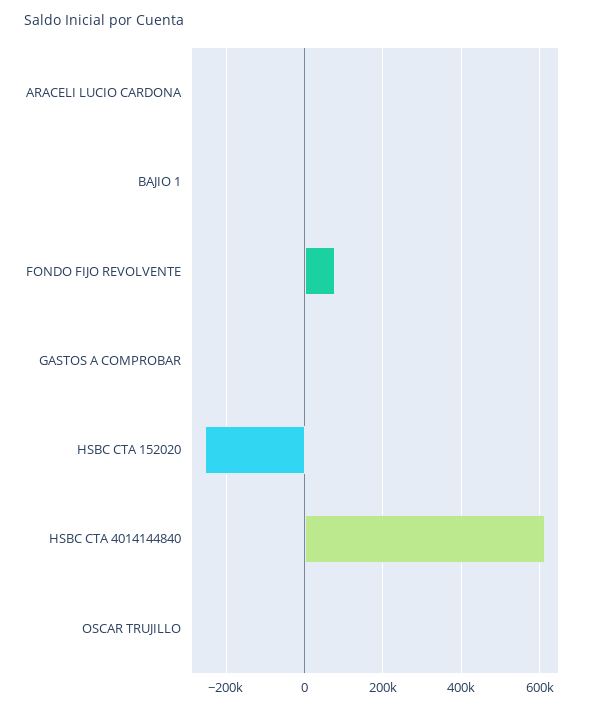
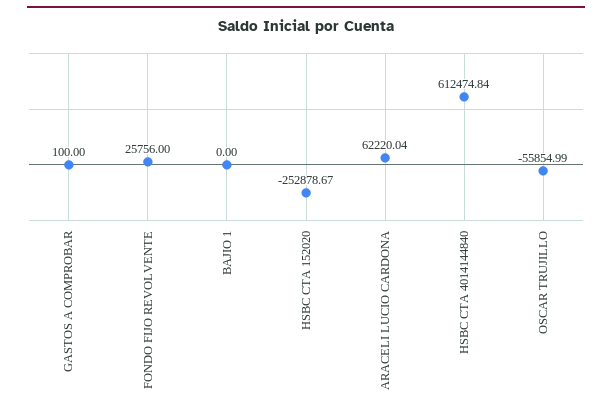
  {
-   "ARACELI LUCIO CARDONA": 0,
+   "ARACELI LUCIO CARDONA": 62220.04,
    "BAJIO 1": 0,
-   "FONDO FIJO REVOLVENTE": 80000,
+   "FONDO FIJO REVOLVENTE": 25756,
    "GASTOS A COMPROBAR": 100,
    "HSBC CTA 152020": -252878.67,
    "HSBC CTA 4014144840": 612474.84,
-   "OSCAR TRUJILLO": 0
+   "OSCAR TRUJILLO": -55854.99
  }

